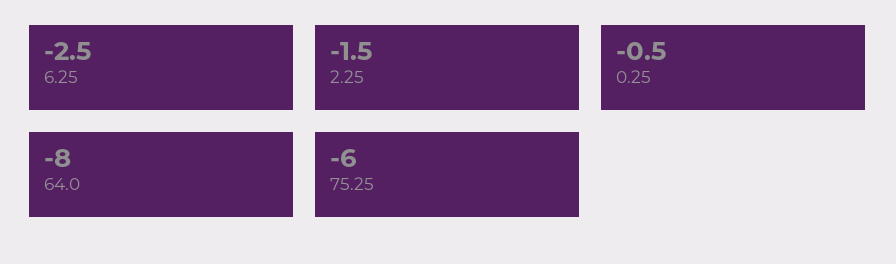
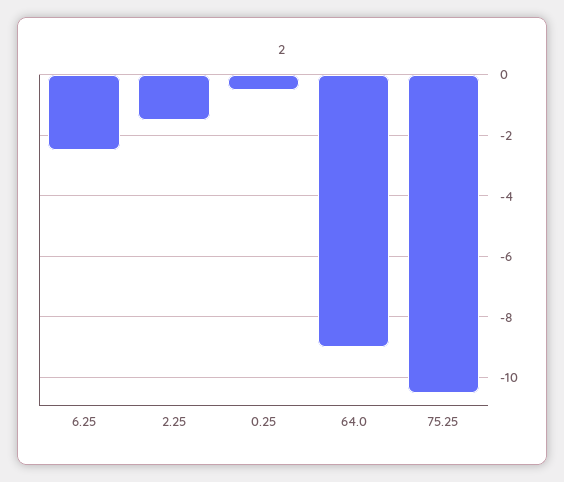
  {
    "6.25": -2.5,
    "2.25": -1.5,
    "0.25": -0.5,
-   "64.0": -8,
+   "64.0": -9,
-   "75.25": -6
+   "75.25": -10.5
  }

